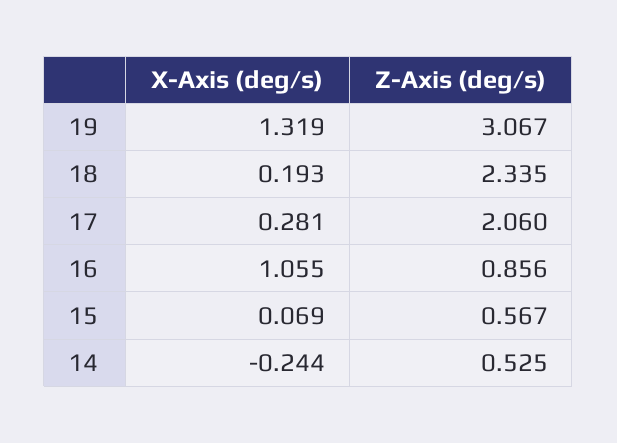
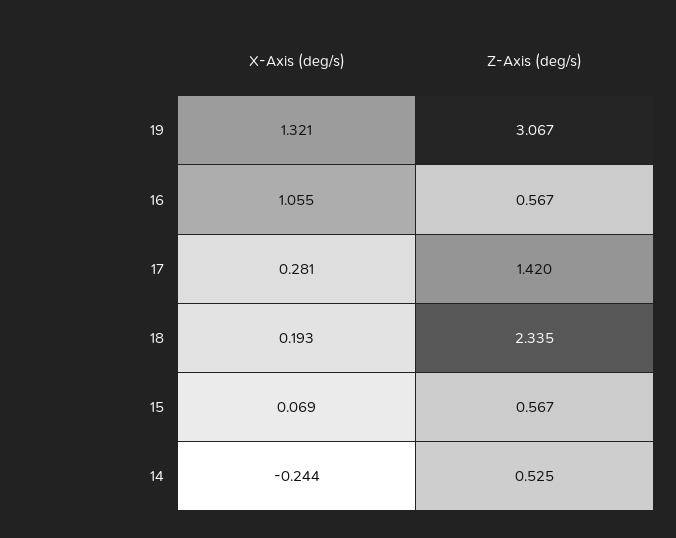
  {
    "X-Axis (deg/s)": {
-     "19": 1.319,
+     "19": 1.321,
      "18": 0.193,
      "17": 0.281,
      "16": 1.055,
      "15": 0.069,
      "14": -0.244
    },
    "Z-Axis (deg/s)": {
      "19": 3.067,
      "18": 2.335,
-     "17": 2.06,
+     "17": 1.42,
-     "16": 0.856,
+     "16": 0.567,
      "15": 0.567,
      "14": 0.525
    }
  }

